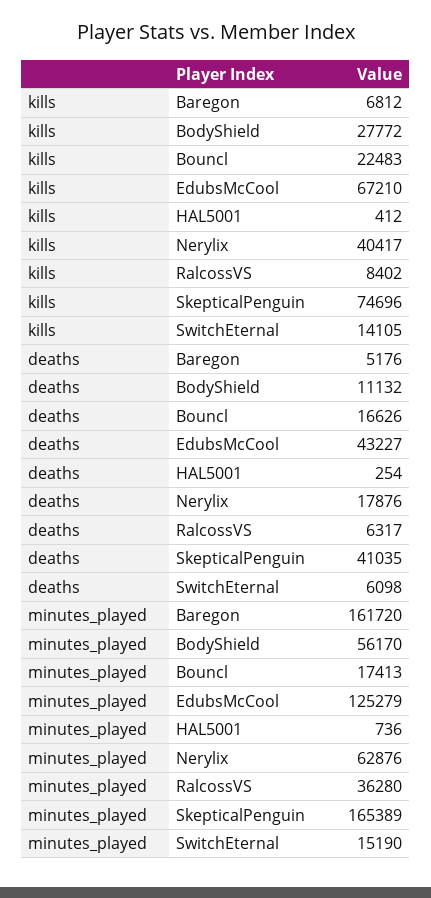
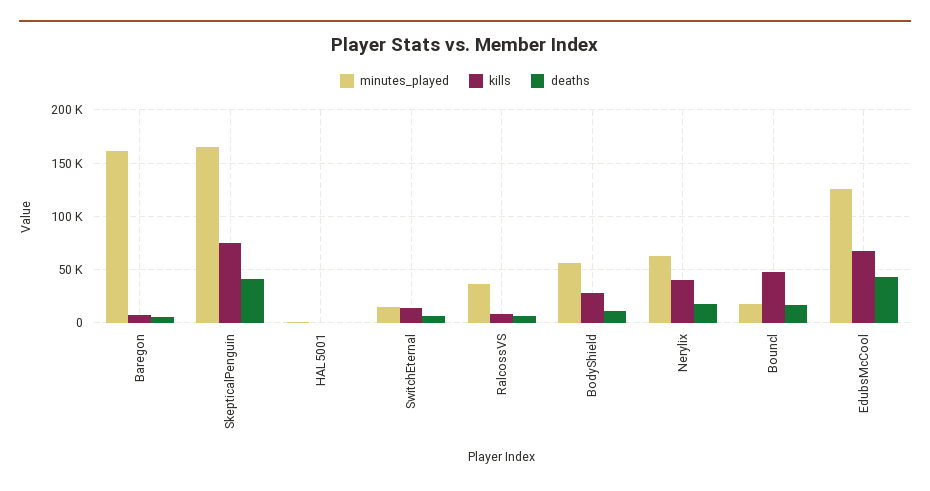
  {
    "kills": {
      "Baregon": 6812,
      "BodyShield": 27772,
-     "Bouncl": 22483,
+     "Bouncl": 50000,
      "EdubsMcCool": 67210,
      "HAL5001": 412,
      "Nerylix": 40417,
      "RalcossVS": 8402,
      "SkepticalPenguin": 74696,
      "SwitchEternal": 14105
    },
    "deaths": {
      "Baregon": 5176,
      "BodyShield": 11132,
      "Bouncl": 16626,
      "EdubsMcCool": 43227,
      "HAL5001": 254,
      "Nerylix": 17876,
      "RalcossVS": 6317,
      "SkepticalPenguin": 41035,
      "SwitchEternal": 6098
    },
    "minutes_played": {
      "Baregon": 161720,
      "BodyShield": 56170,
      "Bouncl": 17413,
      "EdubsMcCool": 125279,
      "HAL5001": 736,
      "Nerylix": 62876,
      "RalcossVS": 36280,
      "SkepticalPenguin": 165389,
      "SwitchEternal": 15190
    }
  }

